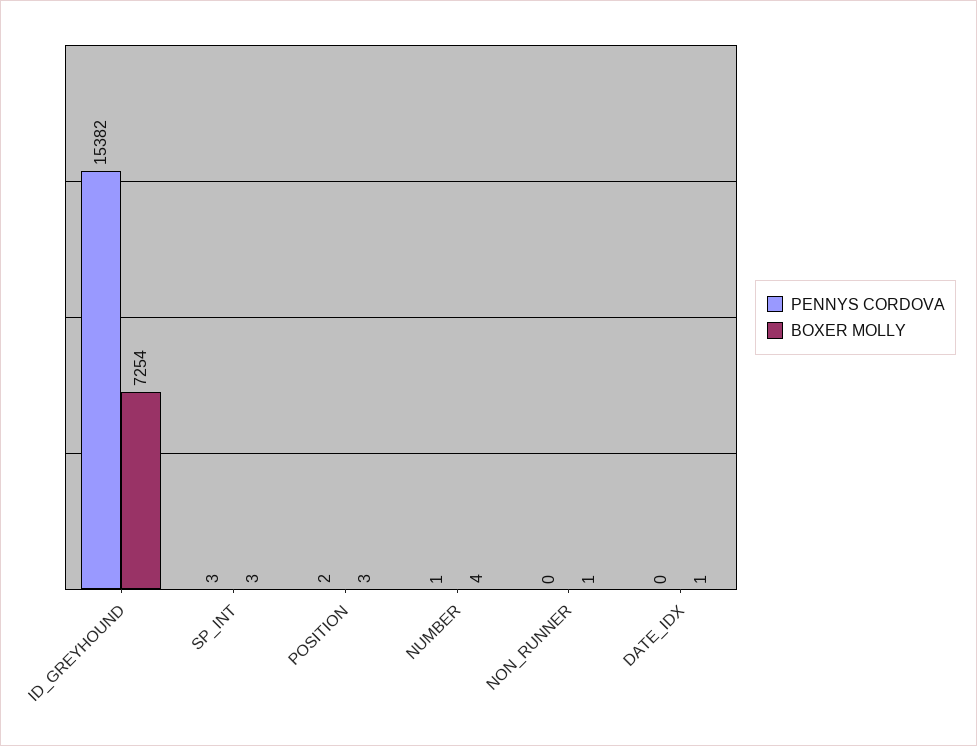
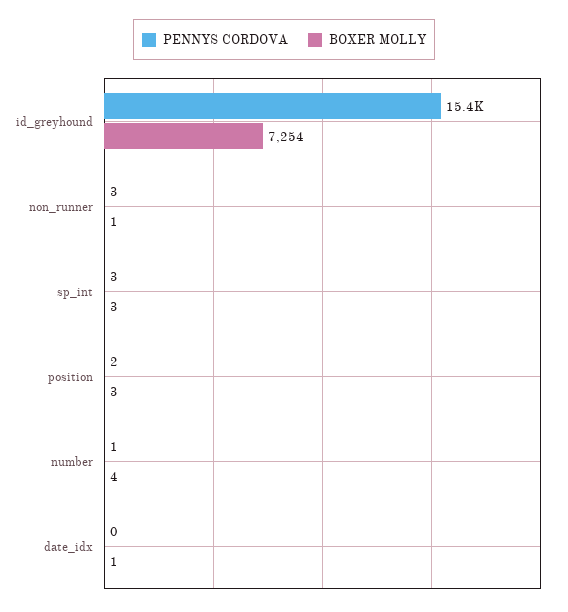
  {
    "PENNYS CORDOVA": {
      "ID_GREYHOUND": 15382,
      "SP_INT": 3,
      "POSITION": 2,
      "NUMBER": 1,
-     "NON_RUNNER": 0,
+     "NON_RUNNER": 3,
      "DATE_IDX": 0
    },
    "BOXER MOLLY": {
      "ID_GREYHOUND": 7254,
      "SP_INT": 3,
      "POSITION": 3,
      "NUMBER": 4,
      "NON_RUNNER": 1,
      "DATE_IDX": 1
    }
  }

